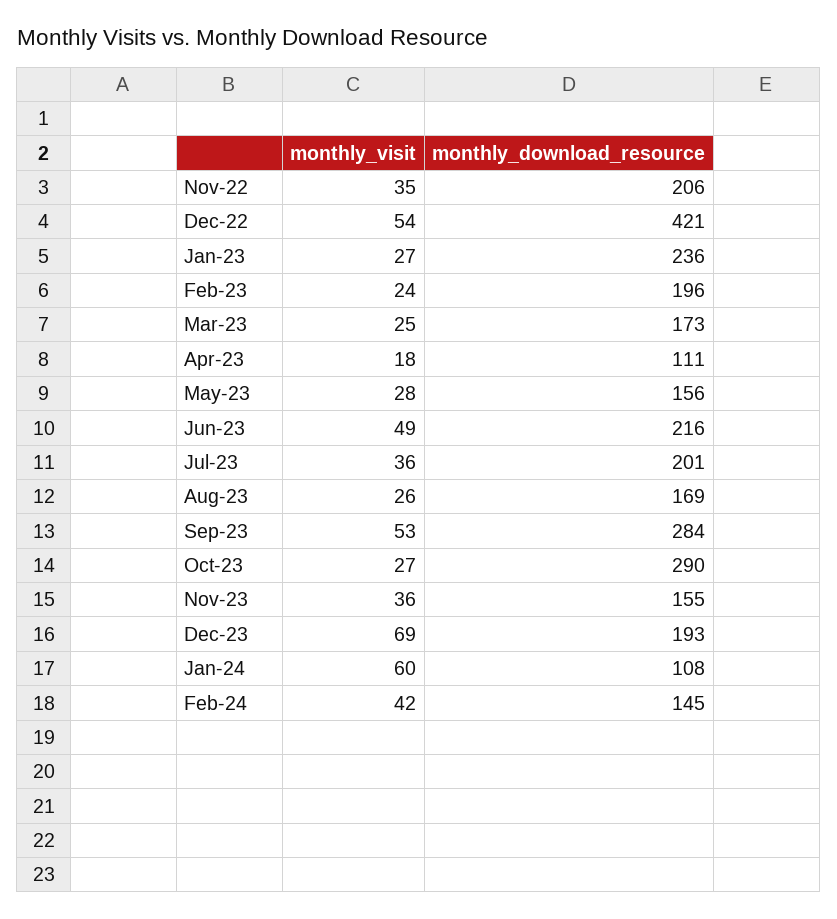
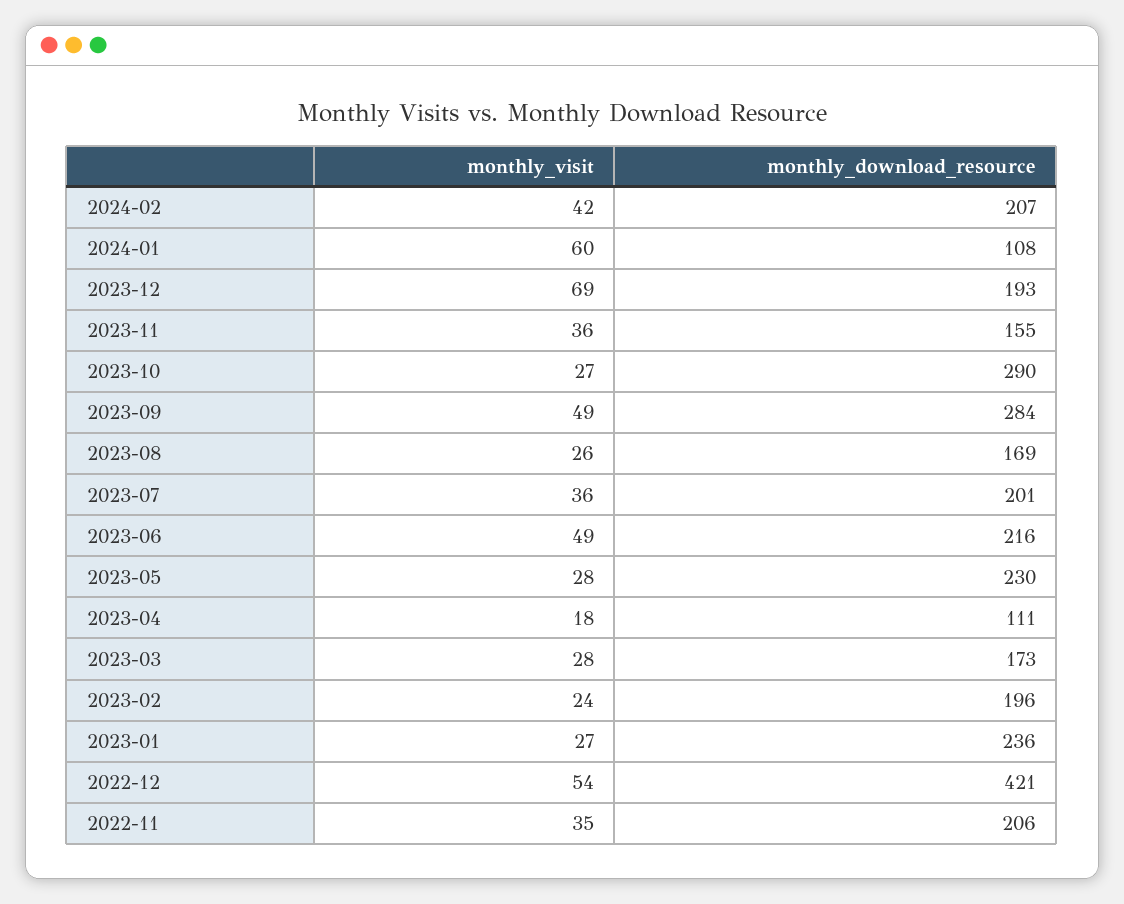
  {
    "monthly_visit": {
      "Nov-22": 35,
      "Dec-22": 54,
      "Jan-23": 27,
      "Feb-23": 24,
-     "Mar-23": 25,
+     "Mar-23": 28,
      "Apr-23": 18,
      "May-23": 28,
      "Jun-23": 49,
      "Jul-23": 36,
      "Aug-23": 26,
-     "Sep-23": 53,
+     "Sep-23": 49,
      "Oct-23": 27,
      "Nov-23": 36,
      "Dec-23": 69,
      "Jan-24": 60,
      "Feb-24": 42
    },
    "monthly_download_resource": {
      "Nov-22": 206,
      "Dec-22": 421,
      "Jan-23": 236,
      "Feb-23": 196,
      "Mar-23": 173,
      "Apr-23": 111,
-     "May-23": 156,
+     "May-23": 230,
      "Jun-23": 216,
      "Jul-23": 201,
      "Aug-23": 169,
      "Sep-23": 284,
      "Oct-23": 290,
      "Nov-23": 155,
      "Dec-23": 193,
      "Jan-24": 108,
-     "Feb-24": 145
+     "Feb-24": 207
    }
  }

